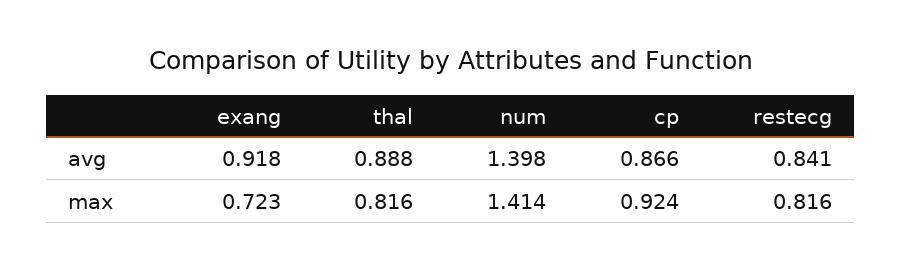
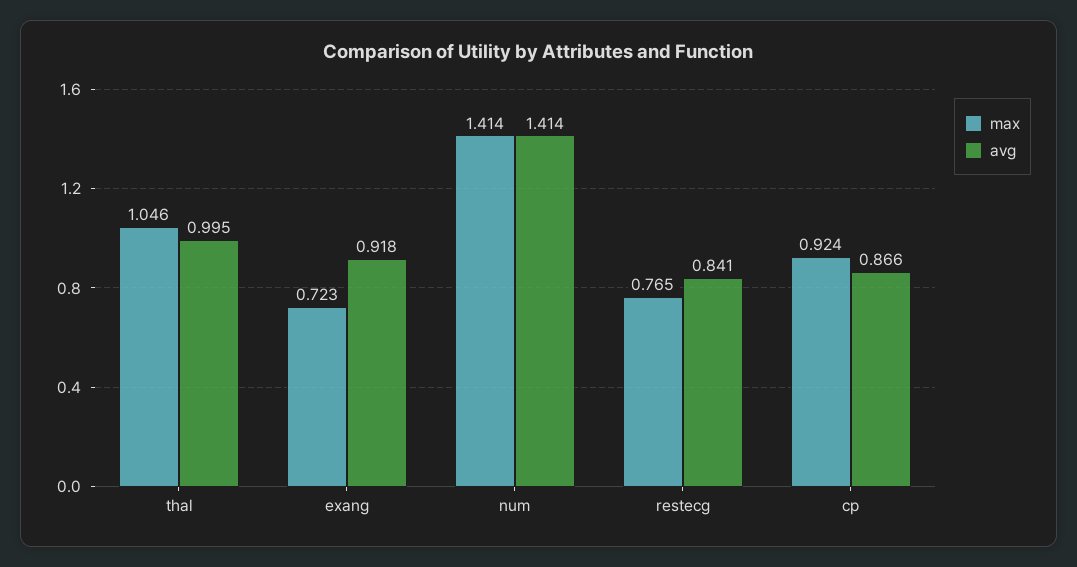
  {
    "avg": {
      "exang": 0.918,
-     "thal": 0.888,
+     "thal": 0.995,
-     "num": 1.398,
+     "num": 1.414,
      "cp": 0.866,
      "restecg": 0.841
    },
    "max": {
      "exang": 0.723,
-     "thal": 0.816,
+     "thal": 1.046,
      "num": 1.414,
      "cp": 0.924,
-     "restecg": 0.816
+     "restecg": 0.765
    }
  }

